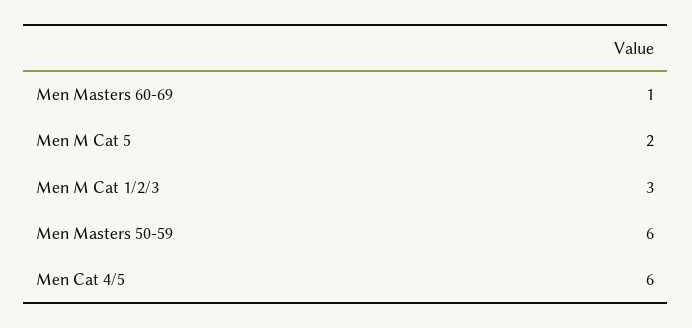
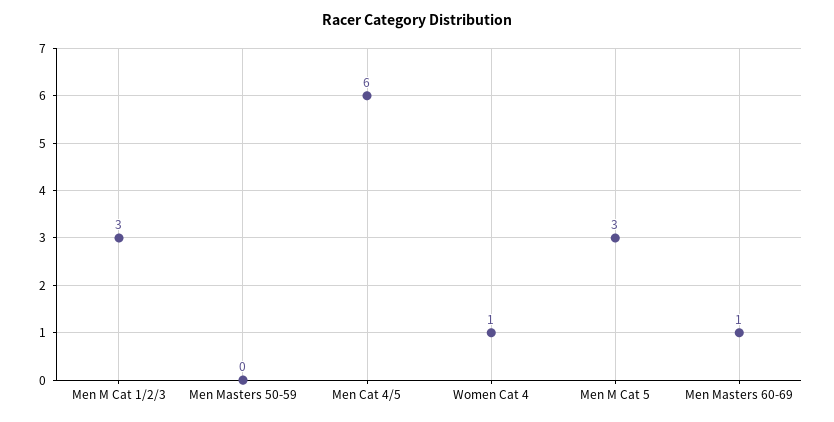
  {
    "Men Masters 60-69": 1,
-   "Men M Cat 5": 2,
+   "Men M Cat 5": 3,
    "Men M Cat 1/2/3": 3,
-   "Men Masters 50-59": 6,
+   "Men Masters 50-59": 0,
-   "Men Cat 4/5": 6
+   "Men Cat 4/5": 6,
+   "Women Cat 4": 1
  }

